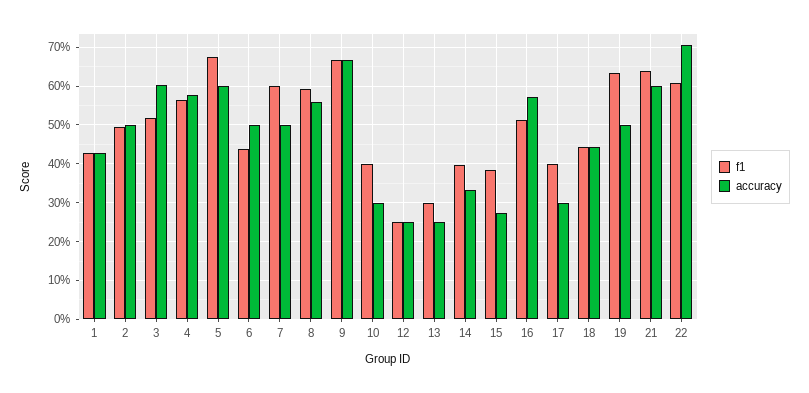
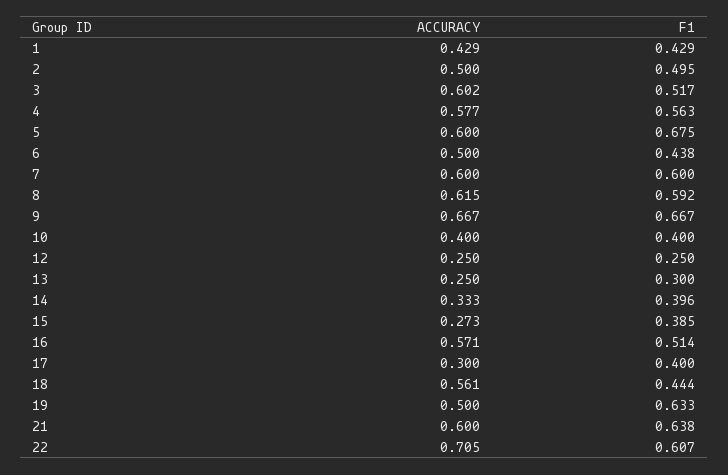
  {
    "f1": {
      "1": 0.429,
      "2": 0.495,
      "3": 0.517,
      "4": 0.563,
      "5": 0.675,
      "6": 0.438,
      "7": 0.6,
      "8": 0.592,
      "9": 0.667,
      "10": 0.4,
      "12": 0.25,
      "13": 0.3,
      "14": 0.396,
      "15": 0.385,
      "16": 0.514,
      "17": 0.4,
      "18": 0.444,
      "19": 0.633,
      "21": 0.638,
      "22": 0.607
    },
    "accuracy": {
      "1": 0.429,
      "2": 0.5,
      "3": 0.602,
      "4": 0.577,
      "5": 0.6,
      "6": 0.5,
-     "7": 0.5,
+     "7": 0.6,
-     "8": 0.56,
+     "8": 0.615,
      "9": 0.667,
-     "10": 0.3,
+     "10": 0.4,
      "12": 0.25,
      "13": 0.25,
      "14": 0.333,
      "15": 0.273,
      "16": 0.571,
      "17": 0.3,
-     "18": 0.44,
+     "18": 0.561,
      "19": 0.5,
      "21": 0.6,
      "22": 0.705
    }
  }

